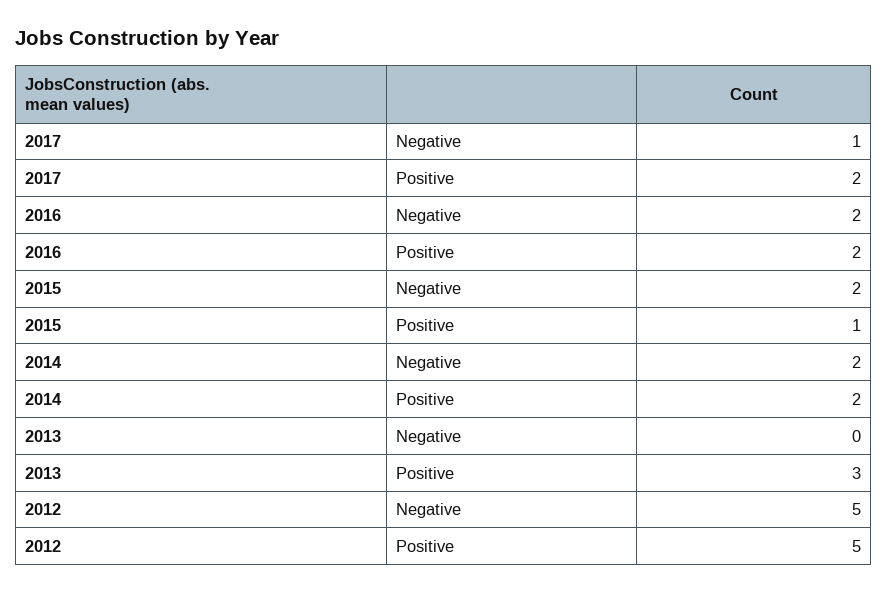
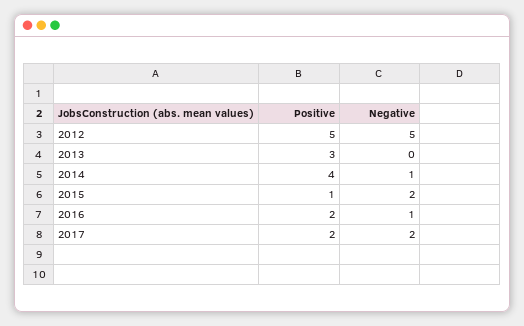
  {
    "2017": {
-     "Negative": 1,
+     "Negative": 2,
      "Positive": 2
    },
    "2016": {
-     "Negative": 2,
+     "Negative": 1,
      "Positive": 2
    },
    "2015": {
      "Negative": 2,
      "Positive": 1
    },
    "2014": {
-     "Negative": 2,
+     "Negative": 1,
-     "Positive": 2
+     "Positive": 4
    },
    "2013": {
      "Negative": 0,
      "Positive": 3
    },
    "2012": {
      "Negative": 5,
      "Positive": 5
    }
  }

